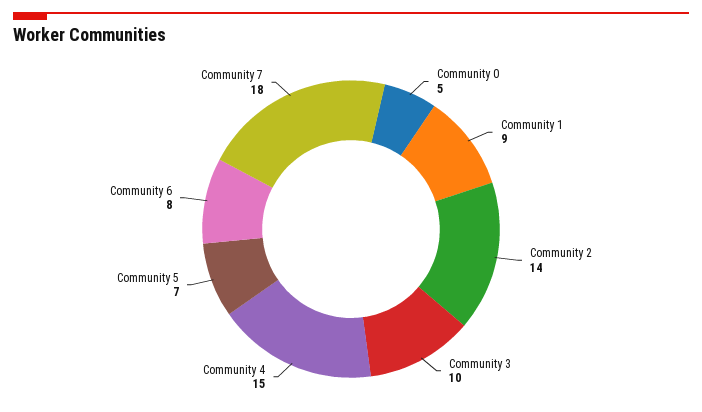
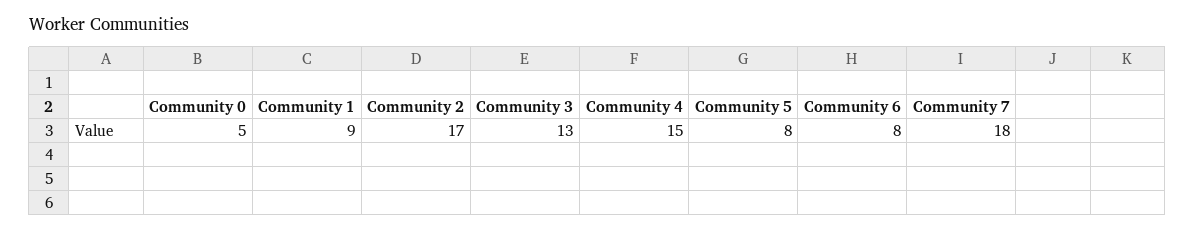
  {
    "Community 0": 5,
    "Community 1": 9,
-   "Community 2": 14,
+   "Community 2": 17,
-   "Community 3": 10,
+   "Community 3": 13,
    "Community 4": 15,
-   "Community 5": 7,
+   "Community 5": 8,
    "Community 6": 8,
    "Community 7": 18
  }

